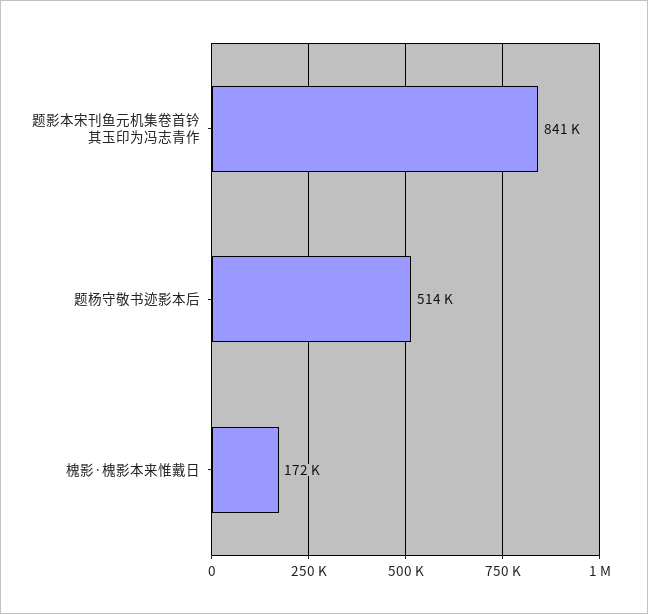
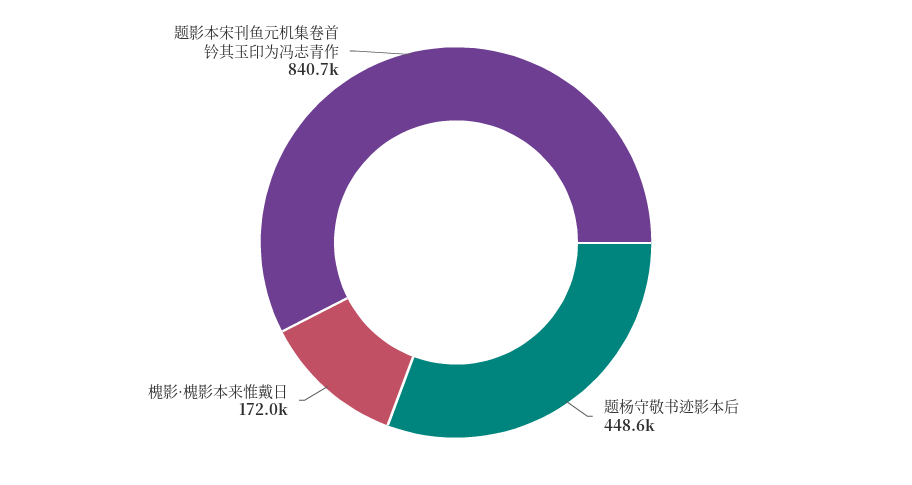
  {
    "题影本宋刊鱼元机集卷首钤其玉印为冯志青作": 840700,
-   "题杨守敬书迹影本后": 514000,
+   "题杨守敬书迹影本后": 448600,
    "槐影·槐影本来惟戴日": 172000
  }

